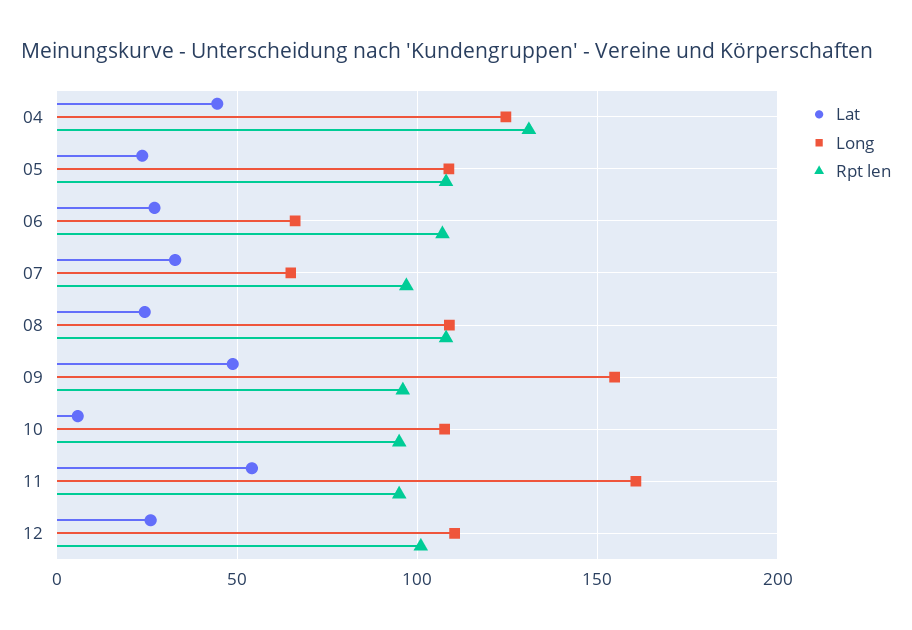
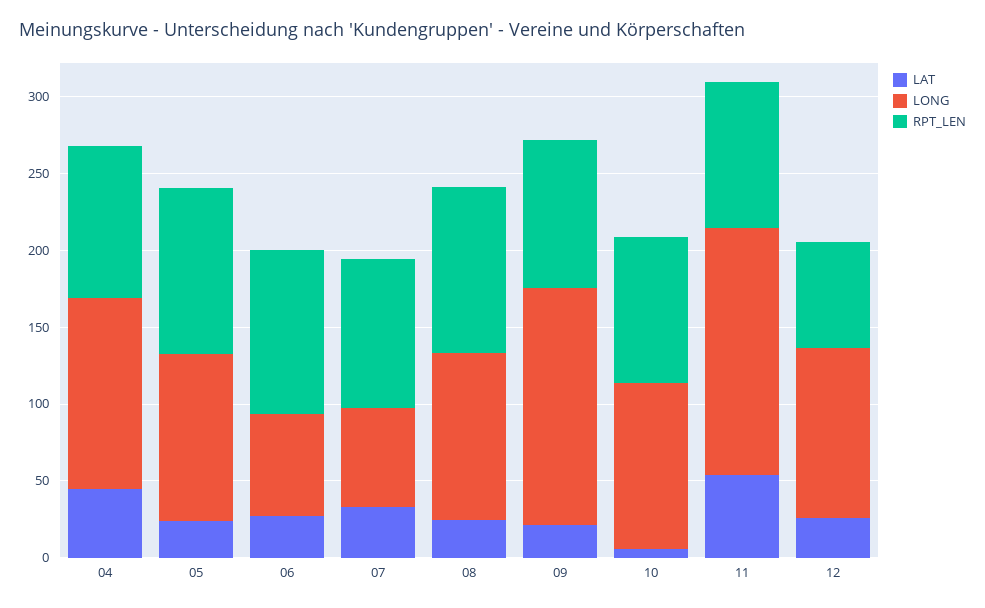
  {
    "Lat": {
      "04": 45,
      "05": 25,
      "06": 25,
      "07": 35,
      "08": 25,
-     "09": 50,
+     "09": 20,
      "10": 5,
      "11": 55,
      "12": 25
    },
    "Long": {
      "04": 125,
      "05": 110,
      "06": 65,
      "07": 65,
      "08": 110,
      "09": 155,
      "10": 110,
      "11": 160,
      "12": 110
    },
    "Rpt len": {
-     "04": 130,
+     "04": 100,
      "05": 110,
      "06": 105,
      "07": 95,
      "08": 110,
      "09": 95,
      "10": 95,
      "11": 95,
-     "12": 100
+     "12": 70
    }
  }

